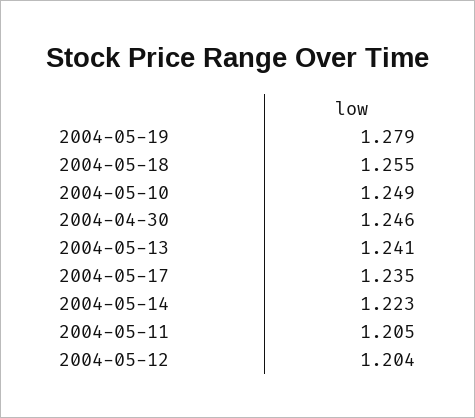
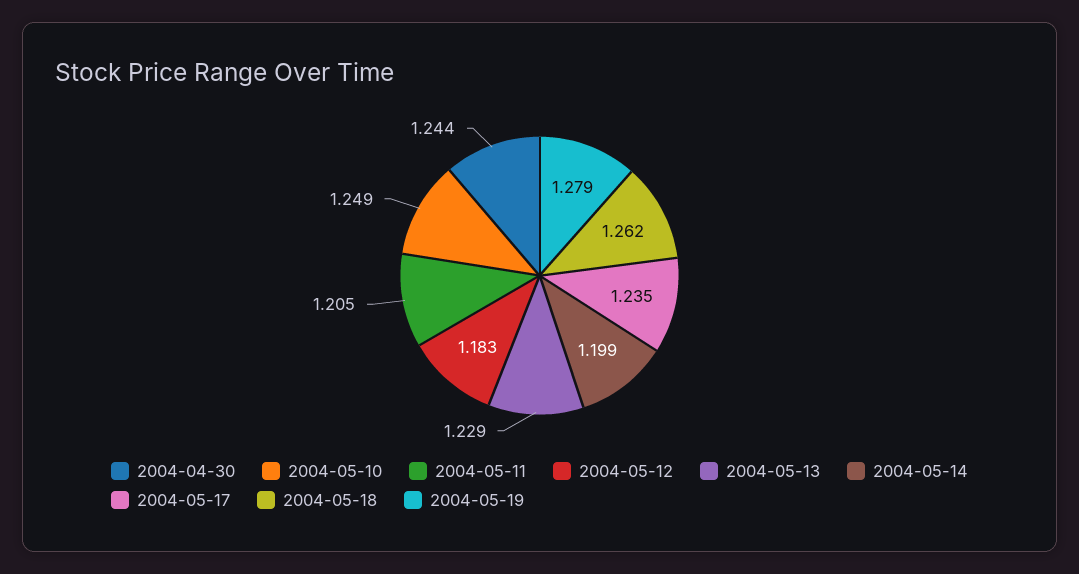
  {
    "2004-05-19": 1.279,
-   "2004-05-18": 1.255,
+   "2004-05-18": 1.262,
    "2004-05-10": 1.249,
-   "2004-04-30": 1.246,
+   "2004-04-30": 1.244,
-   "2004-05-13": 1.241,
+   "2004-05-13": 1.229,
    "2004-05-17": 1.235,
-   "2004-05-14": 1.223,
+   "2004-05-14": 1.199,
    "2004-05-11": 1.205,
-   "2004-05-12": 1.204
+   "2004-05-12": 1.183
  }

